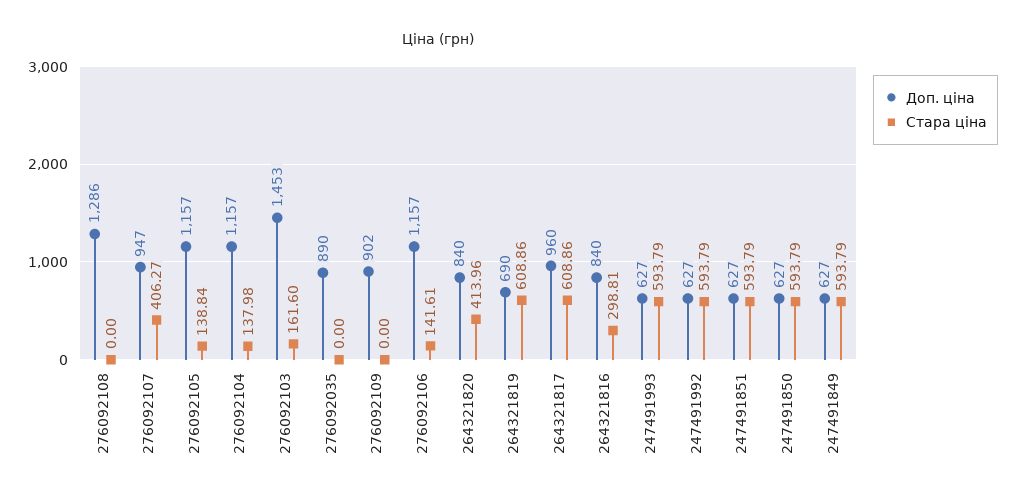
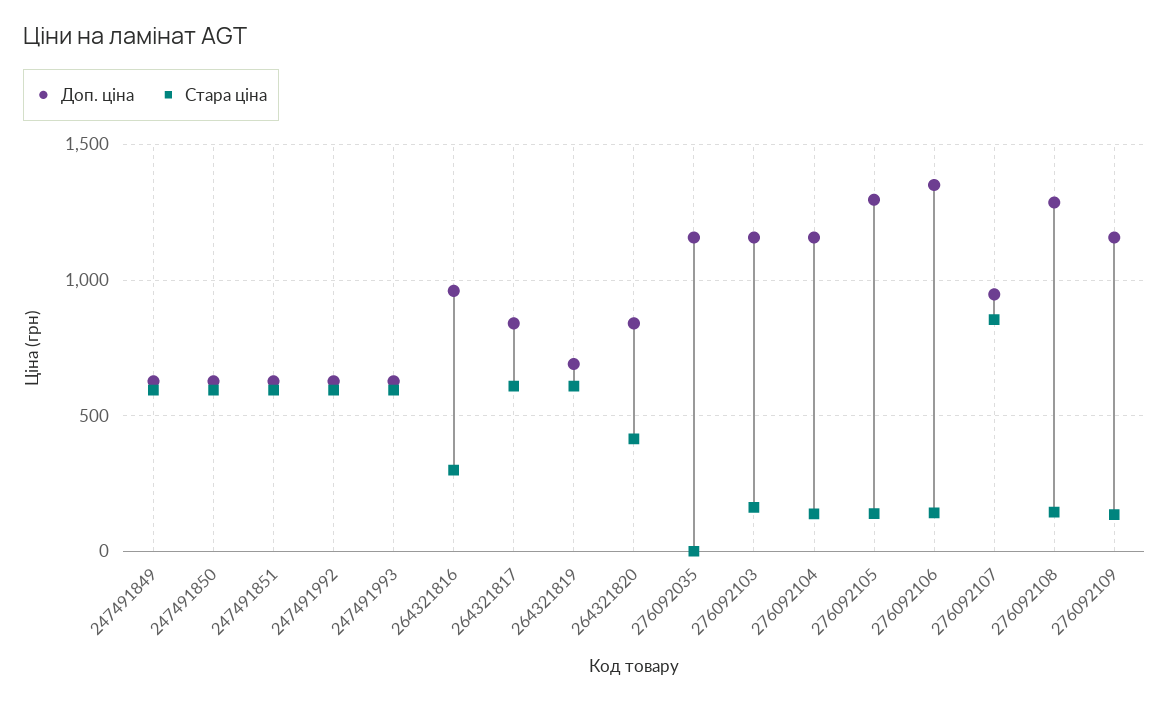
  {
    "Доп. ціна": {
      "276092108": 1286,
      "276092107": 947,
-     "276092105": 1157,
+     "276092105": 1300,
      "276092104": 1157,
-     "276092103": 1453,
+     "276092103": 1150,
-     "276092035": 890,
+     "276092035": 1150,
-     "276092109": 902,
+     "276092109": 1150,
-     "276092106": 1157,
+     "276092106": 1350,
      "264321820": 840,
      "264321819": 690,
-     "264321817": 960,
+     "264321817": 850,
-     "264321816": 840,
+     "264321816": 950,
      "247491993": 627,
      "247491992": 627,
      "247491851": 627,
      "247491850": 627,
      "247491849": 627
    },
    "Стара ціна": {
-     "276092108": 0,
+     "276092108": 150,
-     "276092107": 406.27,
+     "276092107": 850,
      "276092105": 138.84,
      "276092104": 137.98,
      "276092103": 161.6,
      "276092035": 0,
-     "276092109": 0,
+     "276092109": 150,
      "276092106": 141.61,
      "264321820": 413.96,
      "264321819": 608.86,
      "264321817": 608.86,
      "264321816": 298.81,
      "247491993": 593.79,
      "247491992": 593.79,
      "247491851": 593.79,
      "247491850": 593.79,
      "247491849": 593.79
    }
  }

